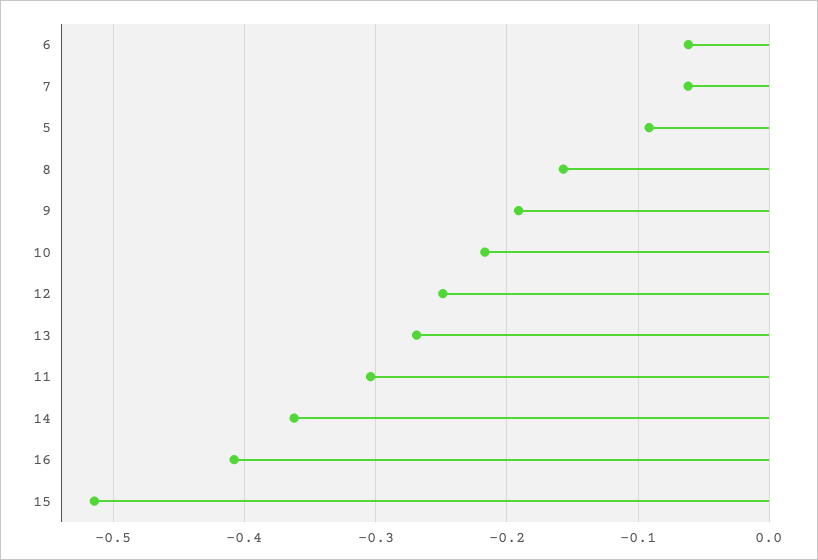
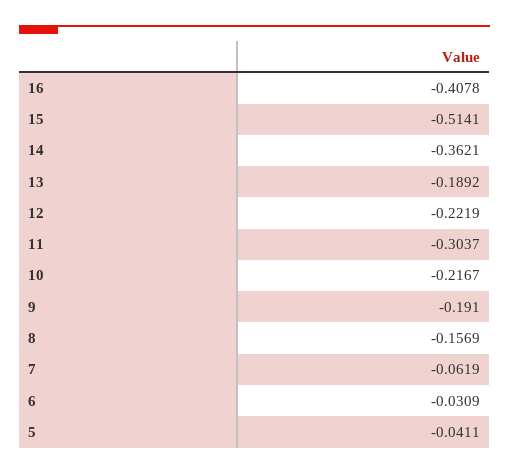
  {
-   "6": -0.06,
+   "6": -0.0309,
    "7": -0.0619,
-   "5": -0.09,
+   "5": -0.0411,
    "8": -0.1569,
    "9": -0.191,
    "10": -0.2167,
-   "12": -0.25,
+   "12": -0.2219,
-   "13": -0.27,
+   "13": -0.1892,
    "11": -0.3037,
    "14": -0.3621,
    "16": -0.4078,
    "15": -0.5141
  }

